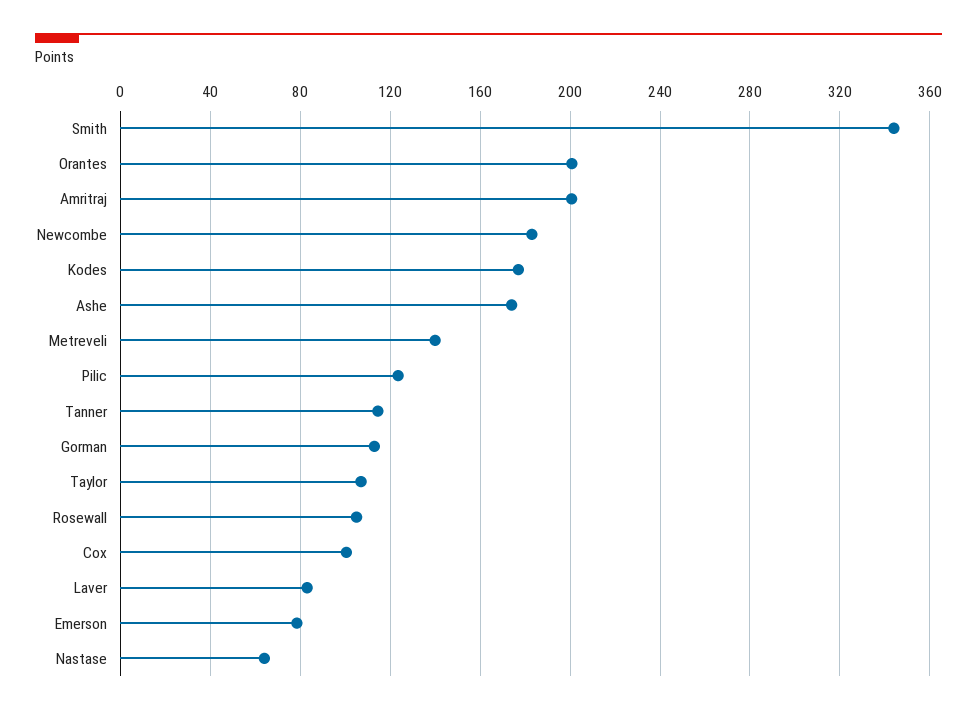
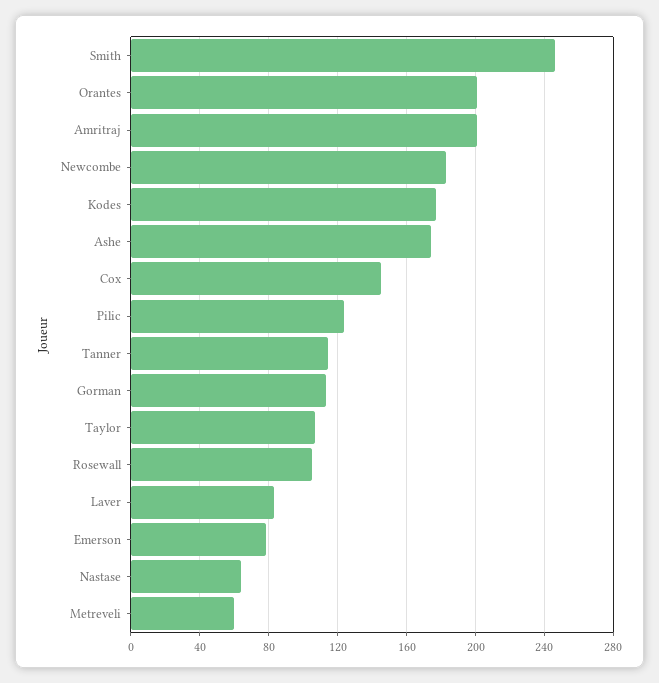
  {
-   "Smith": 345,
+   "Smith": 245,
    "Orantes": 200,
    "Amritraj": 200,
    "Newcombe": 185,
    "Kodes": 175,
    "Ashe": 175,
-   "Metreveli": 140,
+   "Metreveli": 60,
    "Pilic": 125,
    "Tanner": 115,
    "Gorman": 115,
    "Taylor": 105,
    "Rosewall": 105,
-   "Cox": 100,
+   "Cox": 145,
    "Laver": 85,
    "Emerson": 80,
    "Nastase": 65
  }

